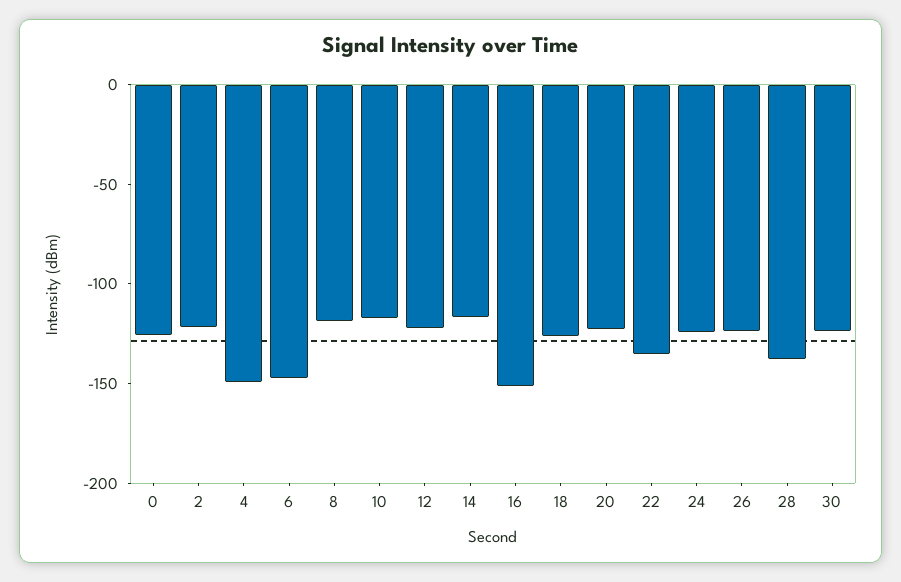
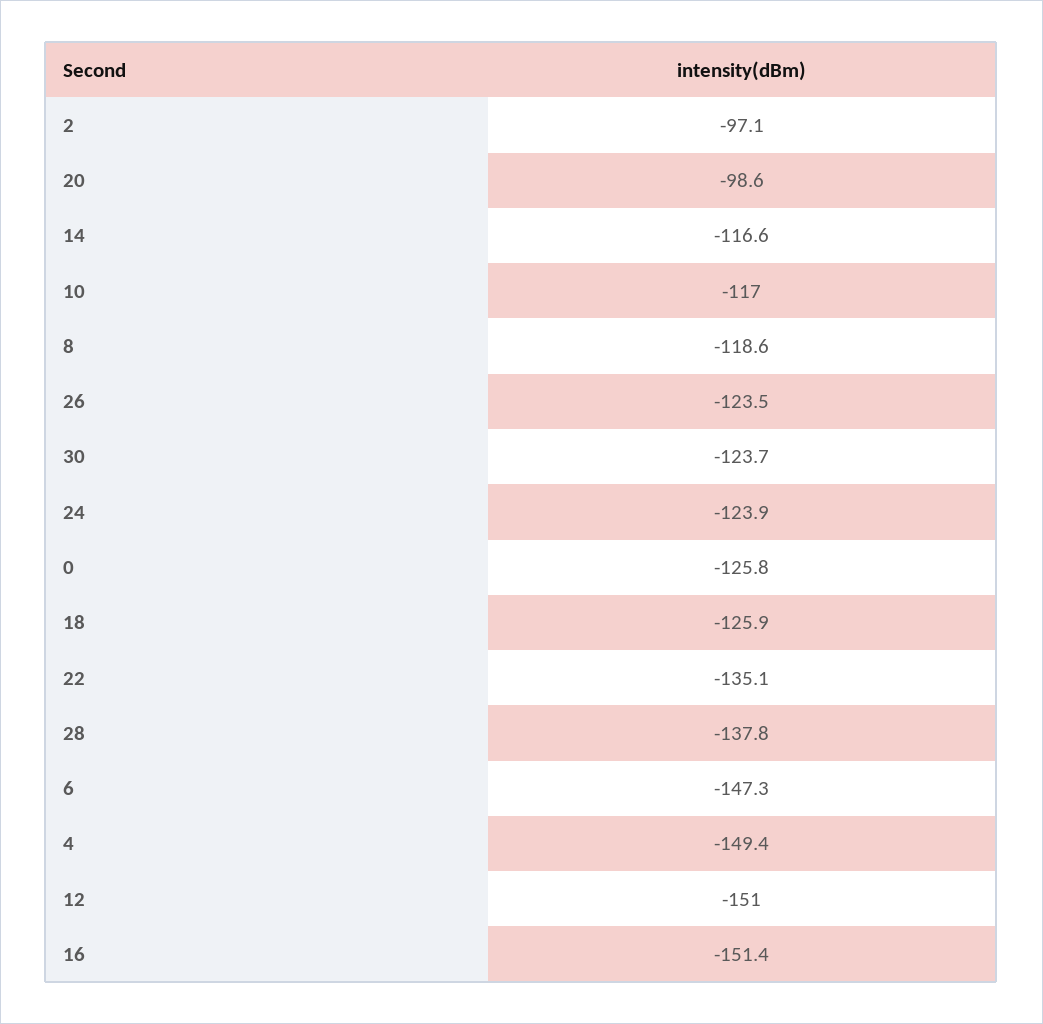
  {
    "0": -125.8,
-   "2": -120,
+   "2": -97.1,
    "4": -149.4,
    "6": -147.3,
    "8": -118.6,
    "10": -117,
-   "12": -120,
+   "12": -151,
    "14": -116.6,
    "16": -151.4,
    "18": -125.9,
-   "20": -120,
+   "20": -98.6,
    "22": -135.1,
    "24": -123.9,
    "26": -123.5,
    "28": -137.8,
    "30": -123.7
  }

